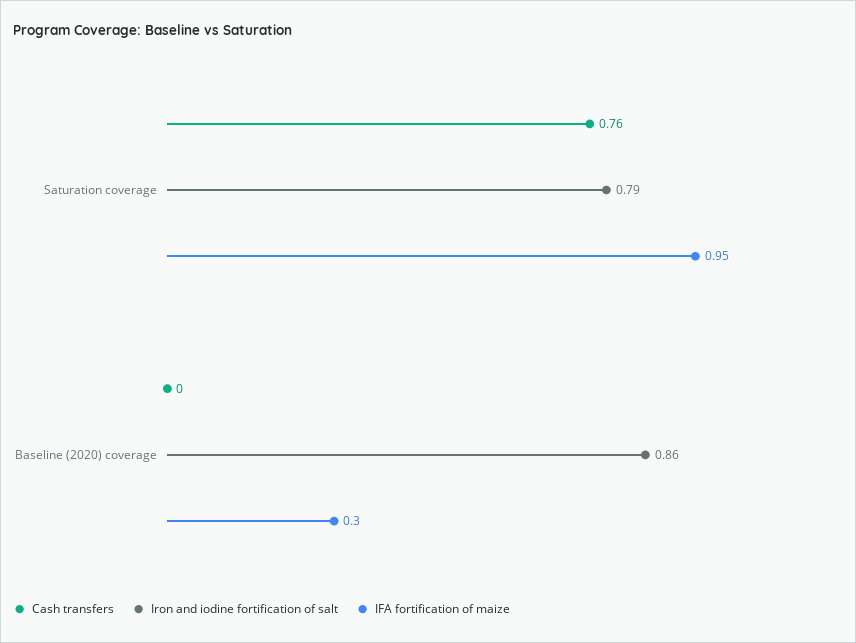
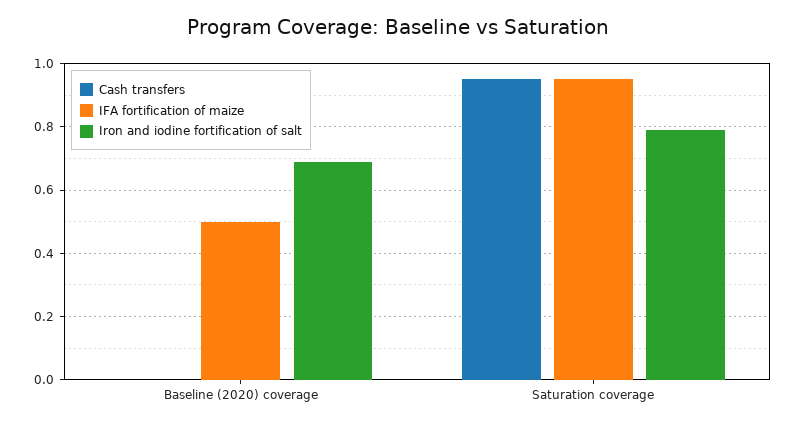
  {
    "Cash transfers": {
-     "Saturation coverage": 0.76,
+     "Saturation coverage": 0.95,
      "Baseline (2020) coverage": 0
    },
    "Iron and iodine fortification of salt": {
      "Saturation coverage": 0.79,
-     "Baseline (2020) coverage": 0.86
+     "Baseline (2020) coverage": 0.7
    },
    "IFA fortification of maize": {
      "Saturation coverage": 0.95,
-     "Baseline (2020) coverage": 0.3
+     "Baseline (2020) coverage": 0.5
    }
  }

